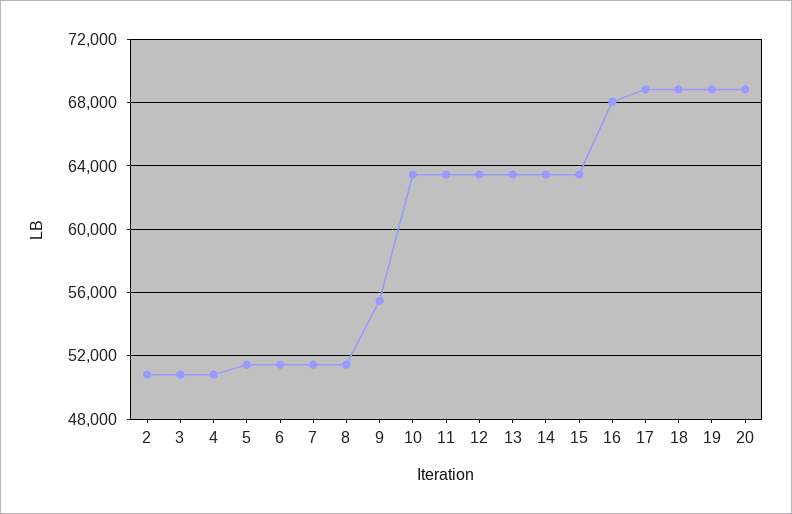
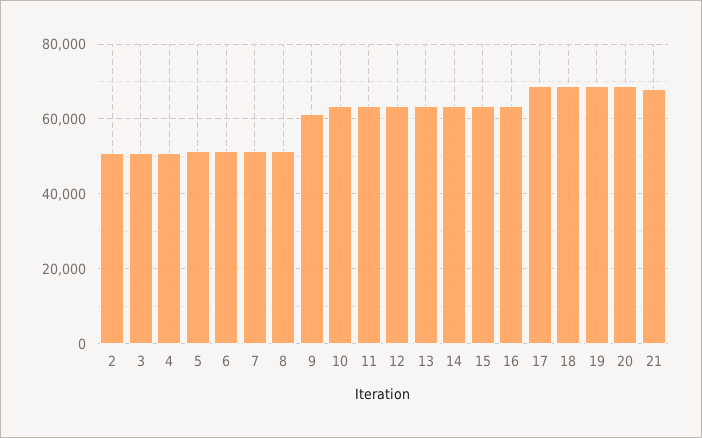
  {
    "2": 51000,
    "3": 51000,
    "4": 51000,
    "5": 51500,
    "6": 51500,
    "7": 51500,
    "8": 51500,
-   "9": 55500,
+   "9": 62000,
    "10": 63500,
    "11": 63500,
    "12": 63500,
    "13": 63500,
    "14": 63500,
    "15": 63500,
-   "16": 68000,
+   "16": 64000,
    "17": 69000,
    "18": 69000,
    "19": 69000,
-   "20": 69000
+   "20": 69000,
+   "21": 68000
  }

